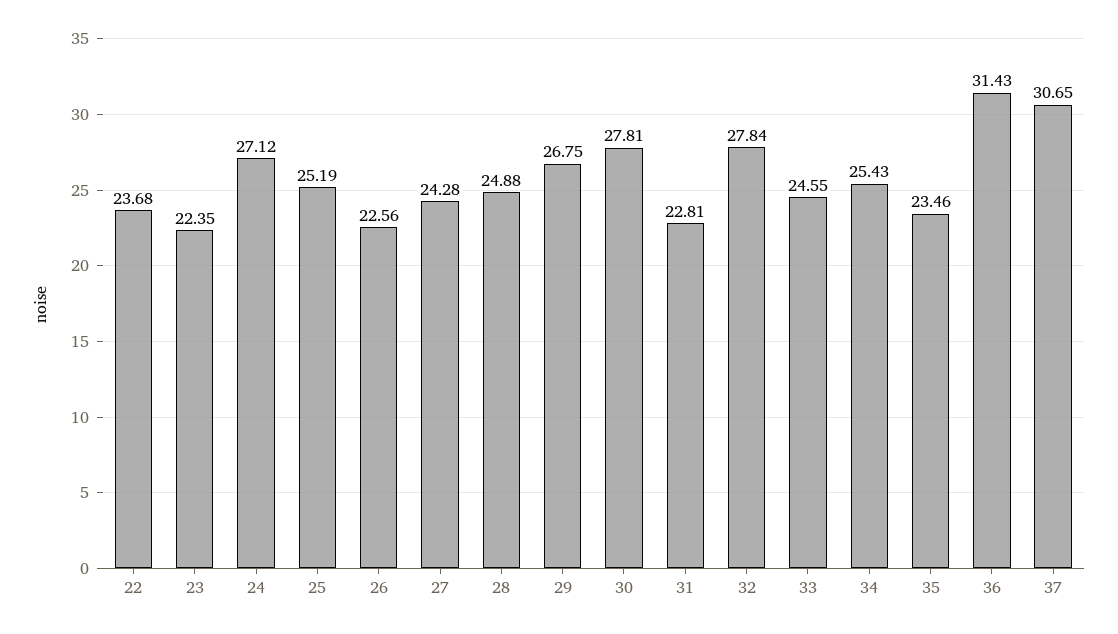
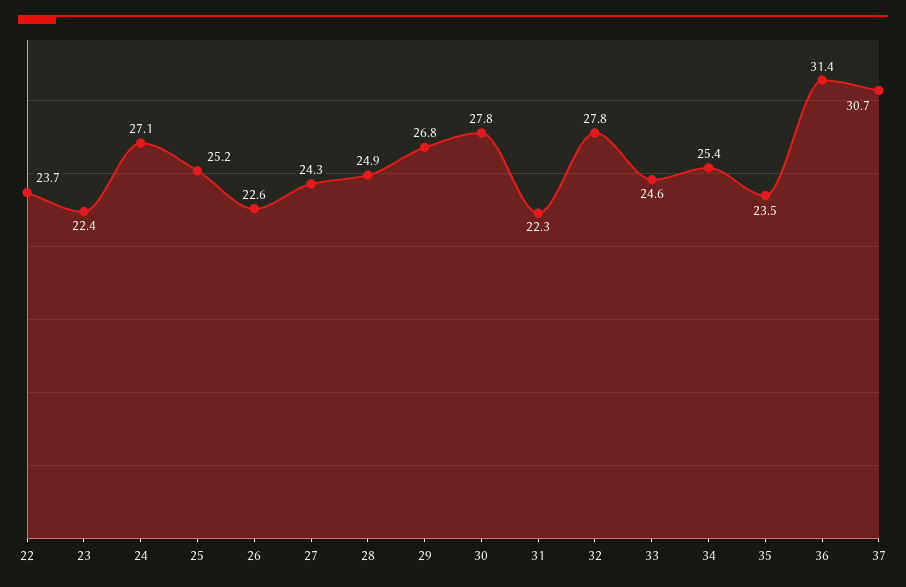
  {
    "22": 23.68,
    "23": 22.35,
    "24": 27.12,
    "25": 25.19,
    "26": 22.56,
    "27": 24.28,
    "28": 24.88,
    "29": 26.75,
    "30": 27.81,
-   "31": 22.81,
+   "31": 22.3,
    "32": 27.84,
    "33": 24.55,
    "34": 25.43,
    "35": 23.46,
    "36": 31.43,
    "37": 30.65
  }

